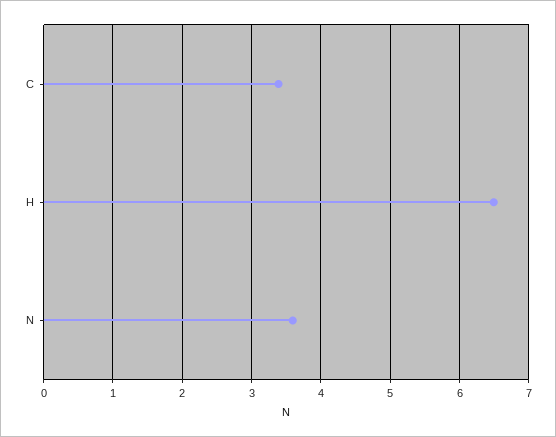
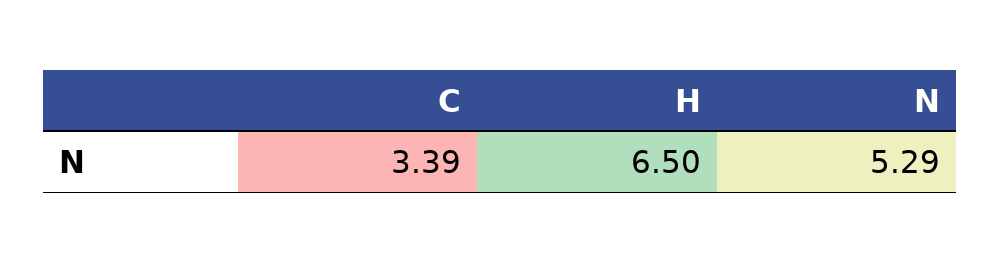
  {
    "C": 3.39,
    "H": 6.5,
-   "N": 3.6
+   "N": 5.29
  }

